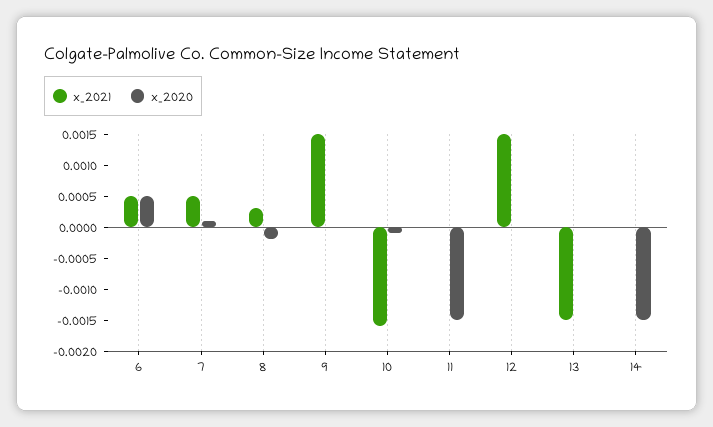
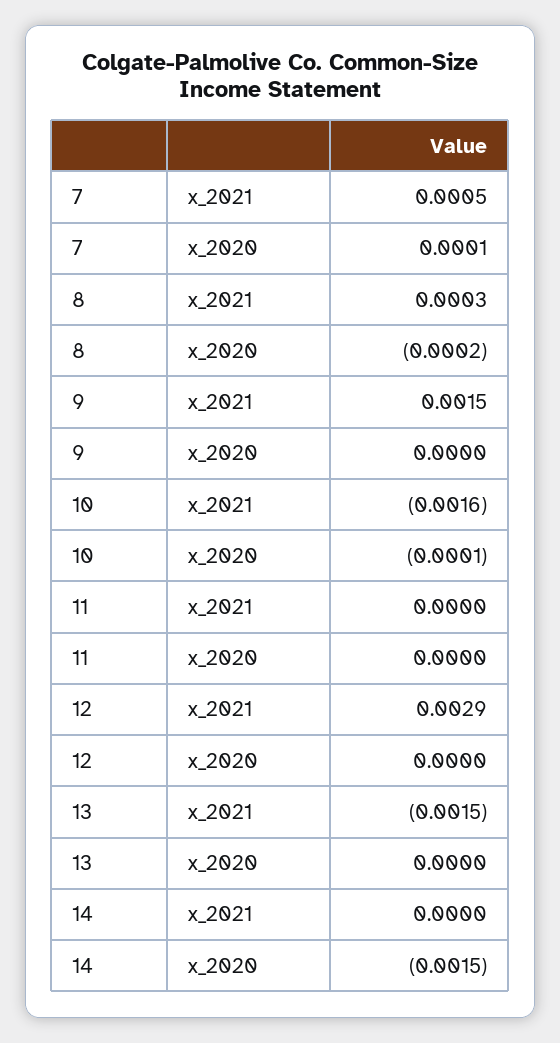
  {
    "x_2021": {
-     "6": 0.0005,
      "7": 0.0005,
      "8": 0.0003,
      "9": 0.0015,
      "10": -0.0016,
      "11": 0,
-     "12": 0.0015,
+     "12": 0.0029,
      "13": -0.0015,
      "14": 0
    },
    "x_2020": {
-     "6": 0.0005,
      "7": 0.0001,
      "8": -0.0002,
      "9": 0,
      "10": -0.0001,
-     "11": -0.0015,
+     "11": 0,
      "12": 0,
      "13": 0,
      "14": -0.0015
    }
  }

